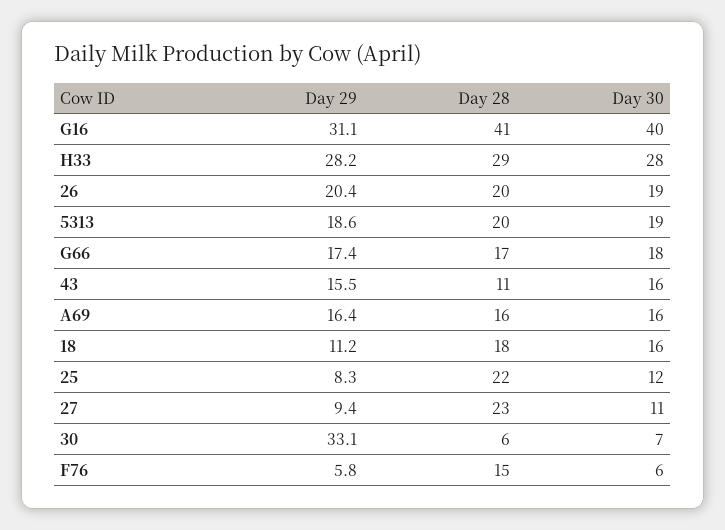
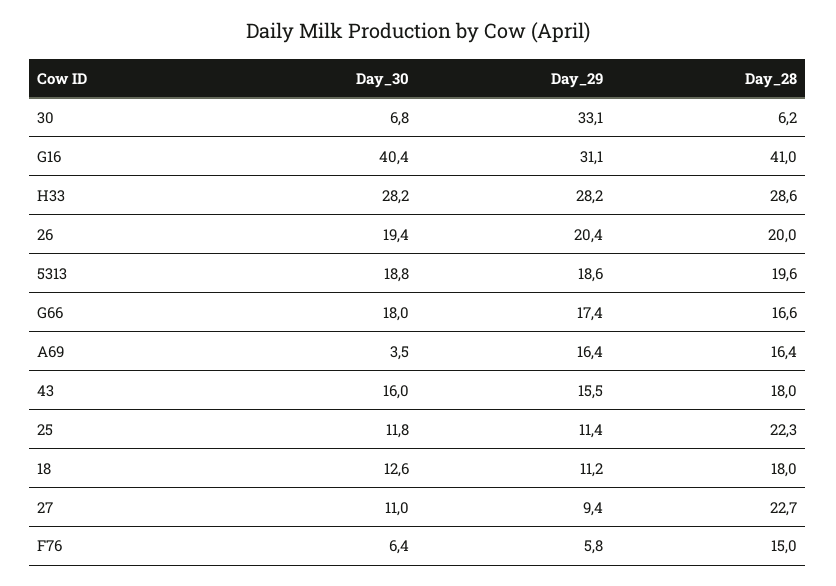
  {
    "Day 29": {
      "G16": 31.1,
      "H33": 28.2,
      "26": 20.4,
      "5313": 18.6,
      "G66": 17.4,
      "43": 15.5,
      "A69": 16.4,
      "18": 11.2,
-     "25": 8.3,
+     "25": 11.4,
      "27": 9.4,
      "30": 33.1,
      "F76": 5.8
    },
    "Day 28": {
      "G16": 41,
      "H33": 28.6,
      "26": 20,
      "5313": 19.6,
      "G66": 16.6,
-     "43": 11,
+     "43": 18,
      "A69": 16.4,
      "18": 18,
      "25": 22.3,
      "27": 22.7,
      "30": 6.2,
      "F76": 15
    },
    "Day 30": {
      "G16": 40.4,
      "H33": 28.2,
      "26": 19.4,
      "5313": 18.8,
      "G66": 18,
      "43": 16,
-     "A69": 16,
+     "A69": 3.5,
-     "18": 16,
+     "18": 12.6,
      "25": 11.8,
      "27": 11,
      "30": 6.8,
      "F76": 6.4
    }
  }

